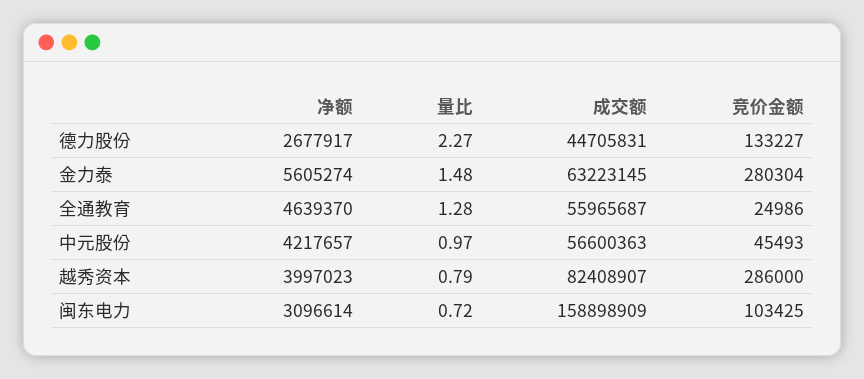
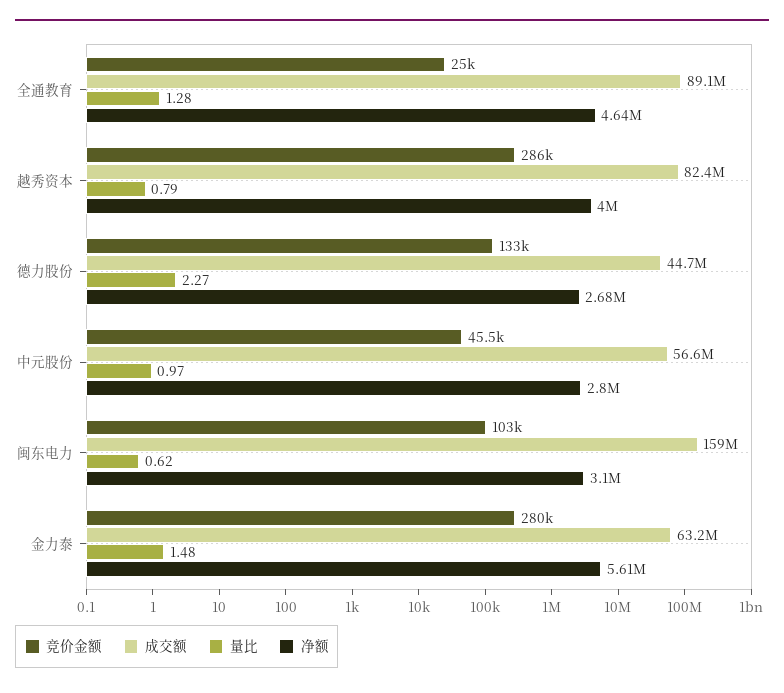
  {
    "净额": {
      "德力股份": 2677917,
      "金力泰": 5605274,
      "全通教育": 4639370,
-     "中元股份": 4217657,
+     "中元股份": 2800000,
      "越秀资本": 3997023,
      "闽东电力": 3096614
    },
    "量比": {
      "德力股份": 2.27,
      "金力泰": 1.48,
      "全通教育": 1.28,
      "中元股份": 0.97,
      "越秀资本": 0.79,
-     "闽东电力": 0.72
+     "闽东电力": 0.62
    },
    "成交额": {
      "德力股份": 44705831,
      "金力泰": 63223145,
-     "全通教育": 55965687,
+     "全通教育": 89100000,
      "中元股份": 56600363,
      "越秀资本": 82408907,
      "闽东电力": 158898909
    },
    "竞价金额": {
      "德力股份": 133227,
      "金力泰": 280304,
      "全通教育": 24986,
      "中元股份": 45493,
      "越秀资本": 286000,
      "闽东电力": 103425
    }
  }

